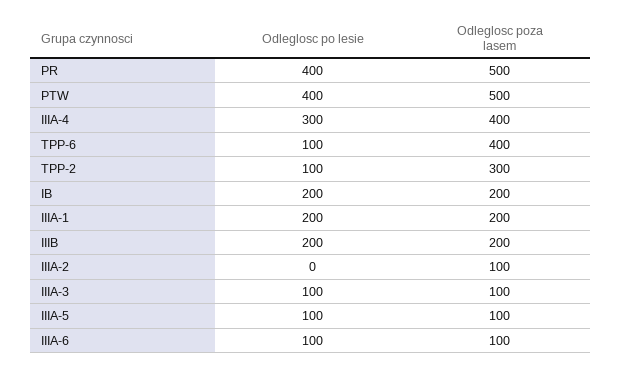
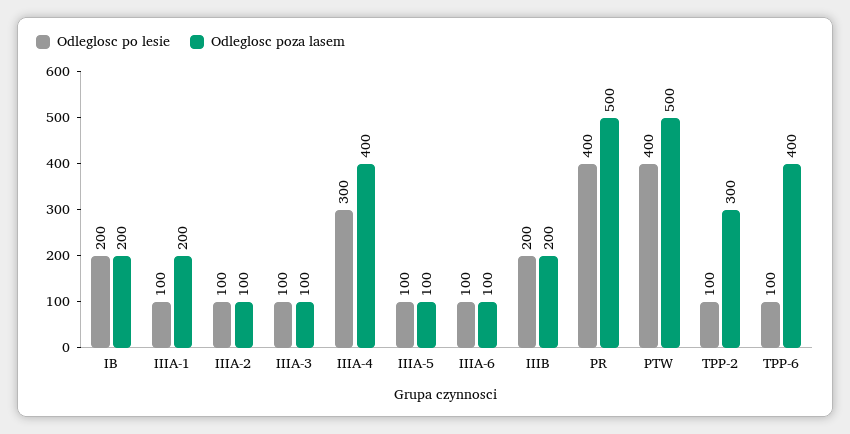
  {
    "Odleglosc po lesie": {
      "PR": 400,
      "PTW": 400,
      "IIIA-4": 300,
      "TPP-6": 100,
      "TPP-2": 100,
      "IB": 200,
-     "IIIA-1": 200,
+     "IIIA-1": 100,
      "IIIB": 200,
-     "IIIA-2": 0,
+     "IIIA-2": 100,
      "IIIA-3": 100,
      "IIIA-5": 100,
      "IIIA-6": 100
    },
    "Odleglosc poza lasem": {
      "PR": 500,
      "PTW": 500,
      "IIIA-4": 400,
      "TPP-6": 400,
      "TPP-2": 300,
      "IB": 200,
      "IIIA-1": 200,
      "IIIB": 200,
      "IIIA-2": 100,
      "IIIA-3": 100,
      "IIIA-5": 100,
      "IIIA-6": 100
    }
  }

